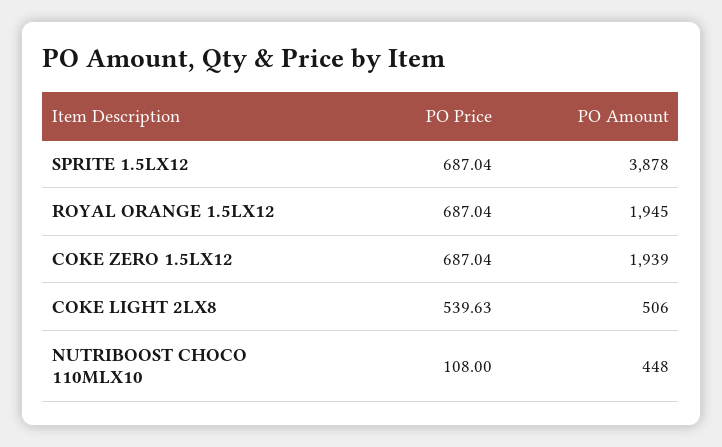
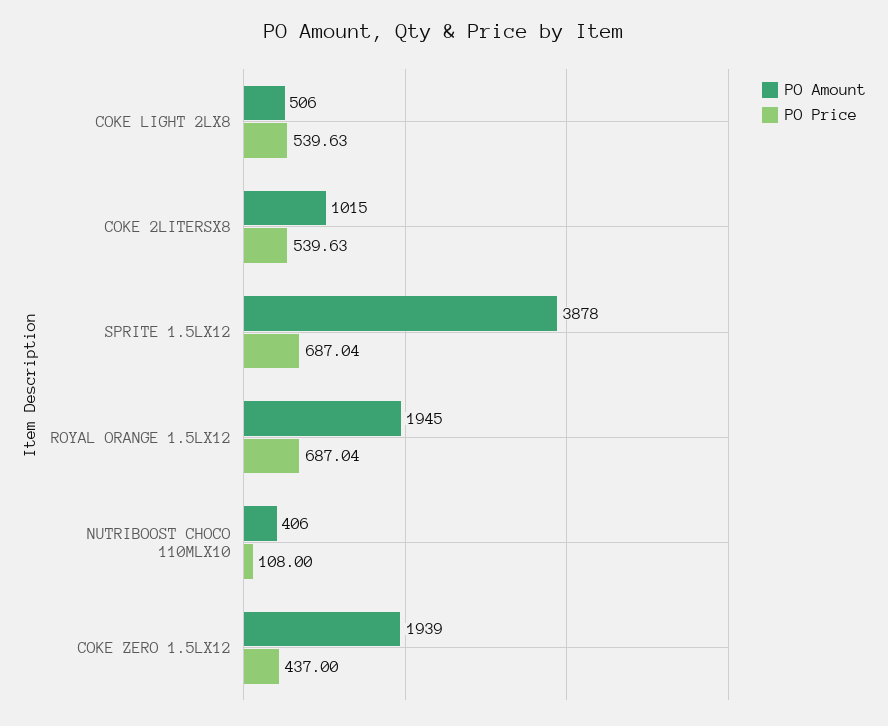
  {
    "PO Price": {
      "SPRITE 1.5LX12": 687.04,
      "ROYAL ORANGE 1.5LX12": 687.04,
-     "COKE ZERO 1.5LX12": 687.04,
+     "COKE ZERO 1.5LX12": 437,
      "COKE LIGHT 2LX8": 539.63,
-     "NUTRIBOOST CHOCO 110MLX10": 108
+     "NUTRIBOOST CHOCO 110MLX10": 108,
+     "COKE 2LITERSX8": 539.63
    },
    "PO Amount": {
      "SPRITE 1.5LX12": 3878,
      "ROYAL ORANGE 1.5LX12": 1945,
      "COKE ZERO 1.5LX12": 1939,
      "COKE LIGHT 2LX8": 506,
-     "NUTRIBOOST CHOCO 110MLX10": 448
+     "NUTRIBOOST CHOCO 110MLX10": 406,
+     "COKE 2LITERSX8": 1015
    }
  }

